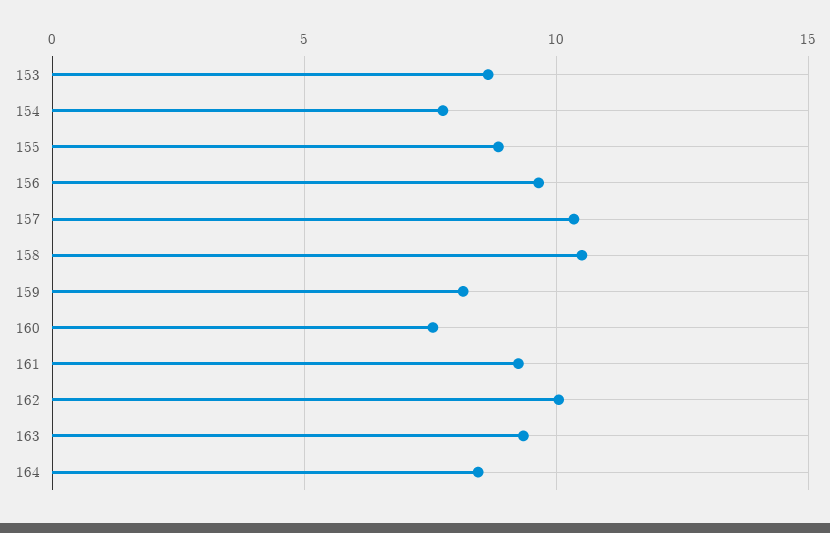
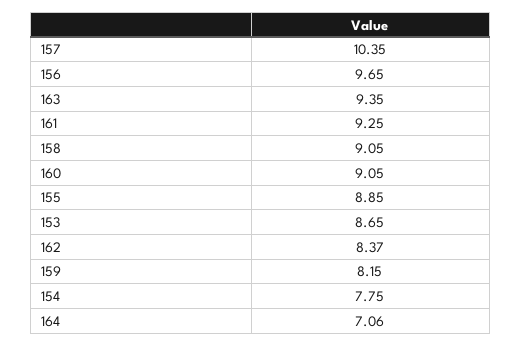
  {
    "153": 8.65,
    "154": 7.75,
    "155": 8.85,
    "156": 9.65,
    "157": 10.35,
-   "158": 10.5,
+   "158": 9.05,
    "159": 8.15,
-   "160": 7.5,
+   "160": 9.05,
    "161": 9.25,
-   "162": 10,
+   "162": 8.37,
    "163": 9.35,
-   "164": 8.5
+   "164": 7.06
  }

